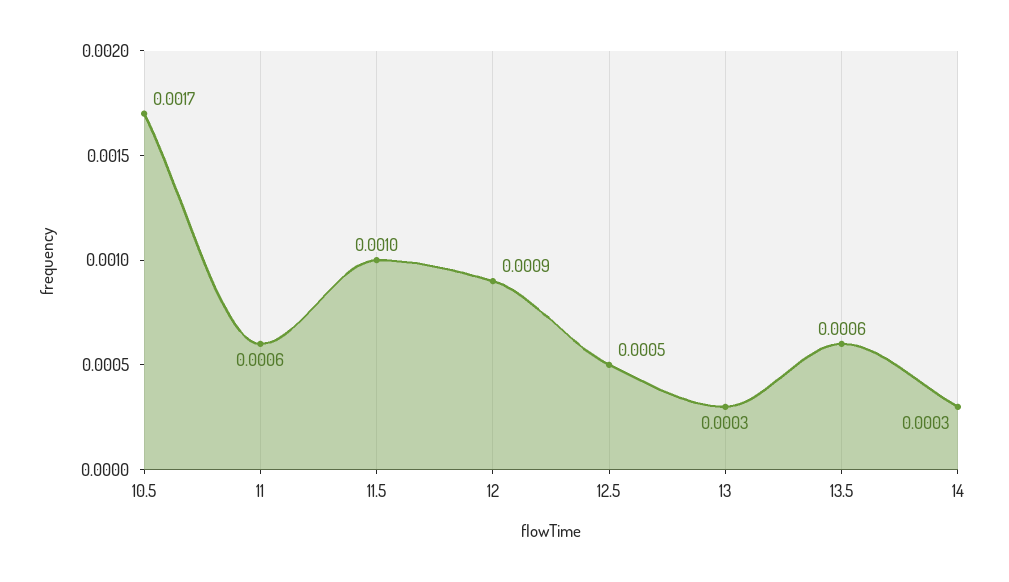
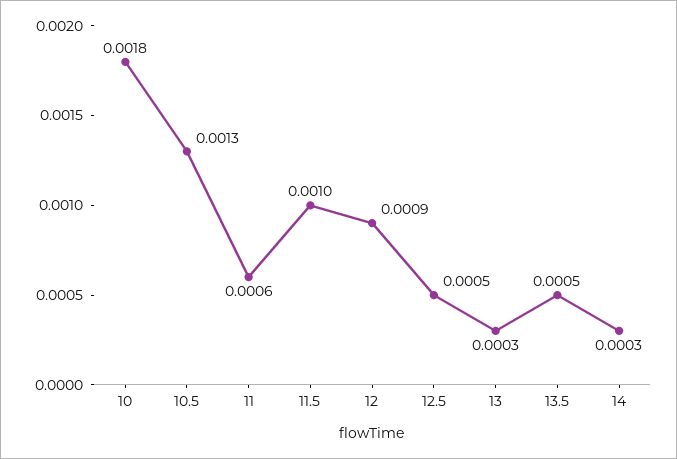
  {
-   "10.5": 0.0017,
+   "10.5": 0.0013,
    "11": 0.0006,
    "11.5": 0.001,
    "12": 0.0009,
    "12.5": 0.0005,
    "13": 0.0003,
-   "13.5": 0.0006,
+   "13.5": 0.0005,
-   "14": 0.0003
+   "14": 0.0003,
+   "10": 0.0018
  }

